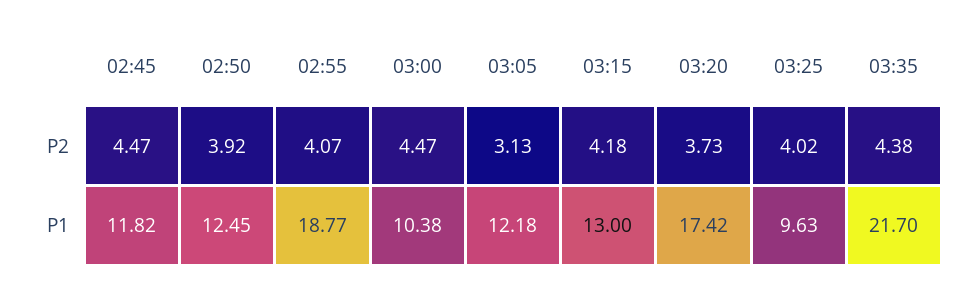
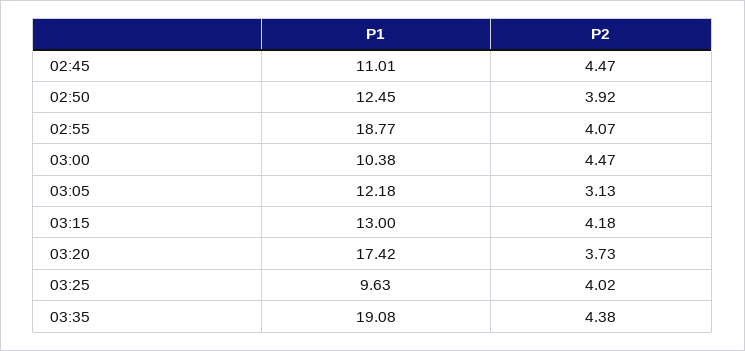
  {
    "02:45": {
      "P2": 4.47,
-     "P1": 11.82
+     "P1": 11.01
    },
    "02:50": {
      "P2": 3.92,
      "P1": 12.45
    },
    "02:55": {
      "P2": 4.07,
      "P1": 18.77
    },
    "03:00": {
      "P2": 4.47,
      "P1": 10.38
    },
    "03:05": {
      "P2": 3.13,
      "P1": 12.18
    },
    "03:15": {
      "P2": 4.18,
      "P1": 13
    },
    "03:20": {
      "P2": 3.73,
      "P1": 17.42
    },
    "03:25": {
      "P2": 4.02,
      "P1": 9.63
    },
    "03:35": {
      "P2": 4.38,
-     "P1": 21.7
+     "P1": 19.08
    }
  }

